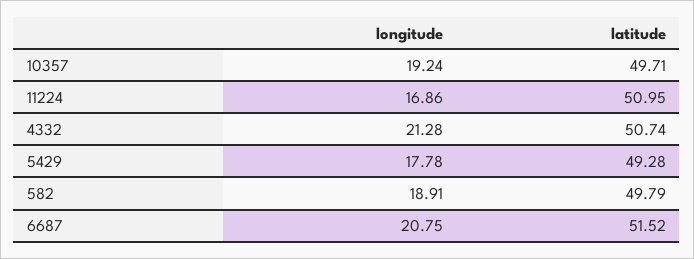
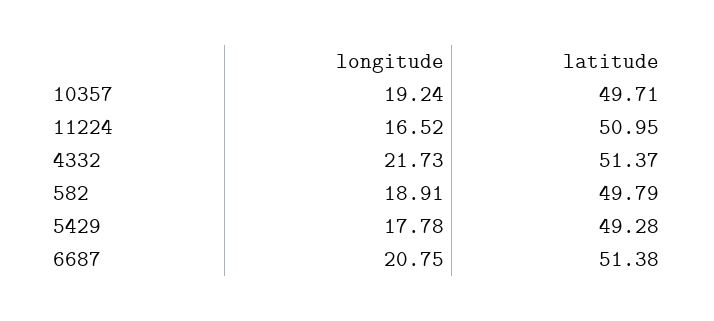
  {
    "longitude": {
      "10357": 19.24,
-     "11224": 16.86,
+     "11224": 16.52,
-     "4332": 21.28,
+     "4332": 21.73,
      "5429": 17.78,
      "582": 18.91,
      "6687": 20.75
    },
    "latitude": {
      "10357": 49.71,
      "11224": 50.95,
-     "4332": 50.74,
+     "4332": 51.37,
      "5429": 49.28,
      "582": 49.79,
-     "6687": 51.52
+     "6687": 51.38
    }
  }

